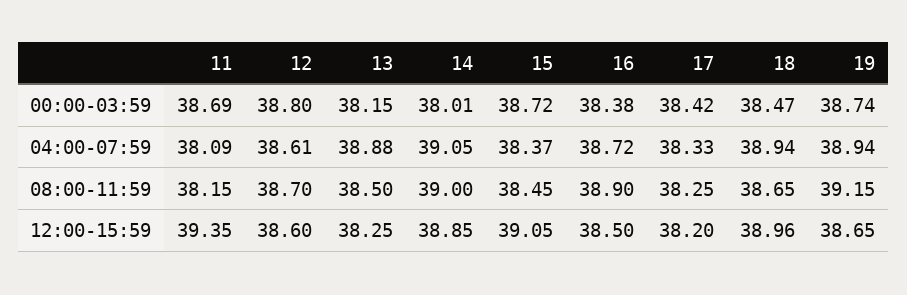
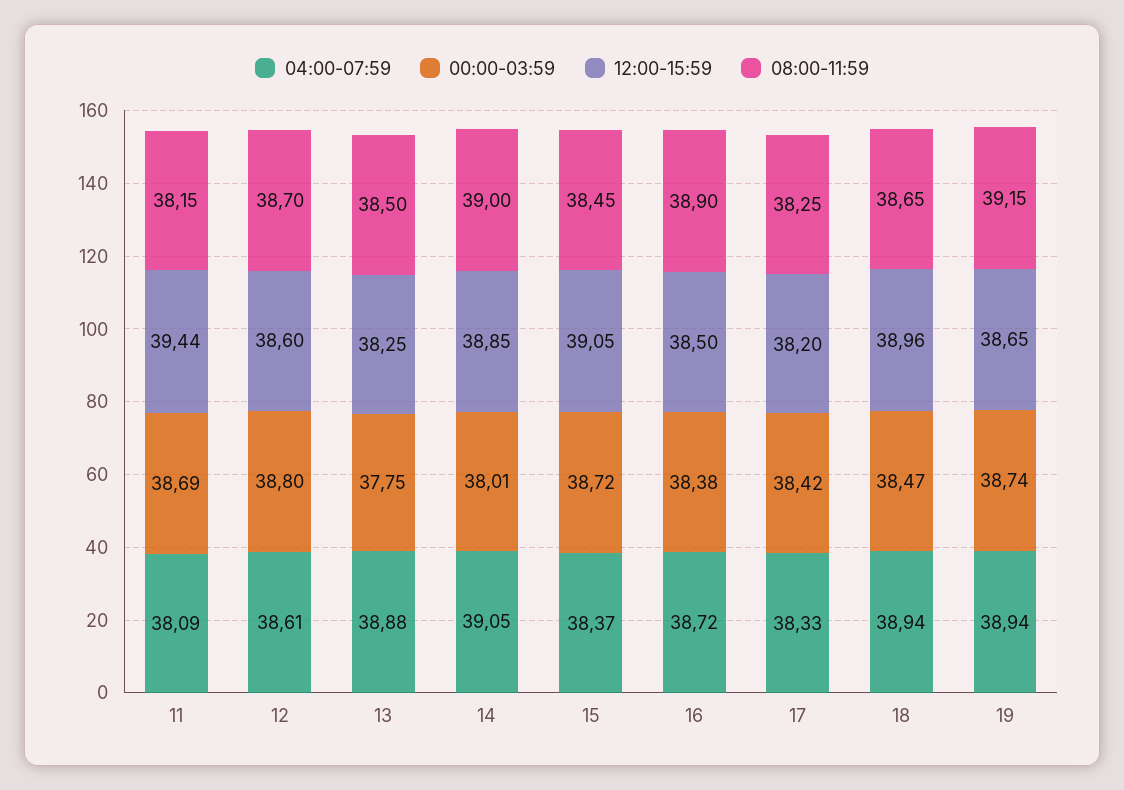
  {
    "00:00-03:59": {
      "11": 38.69,
      "12": 38.8,
-     "13": 38.15,
+     "13": 37.75,
      "14": 38.01,
      "15": 38.72,
      "16": 38.38,
      "17": 38.42,
      "18": 38.47,
      "19": 38.74
    },
    "04:00-07:59": {
      "11": 38.09,
      "12": 38.61,
      "13": 38.88,
      "14": 39.05,
      "15": 38.37,
      "16": 38.72,
      "17": 38.33,
      "18": 38.94,
      "19": 38.94
    },
    "08:00-11:59": {
      "11": 38.15,
      "12": 38.7,
      "13": 38.5,
      "14": 39,
      "15": 38.45,
      "16": 38.9,
      "17": 38.25,
      "18": 38.65,
      "19": 39.15
    },
    "12:00-15:59": {
-     "11": 39.35,
+     "11": 39.44,
      "12": 38.6,
      "13": 38.25,
      "14": 38.85,
      "15": 39.05,
      "16": 38.5,
      "17": 38.2,
      "18": 38.96,
      "19": 38.65
    }
  }

